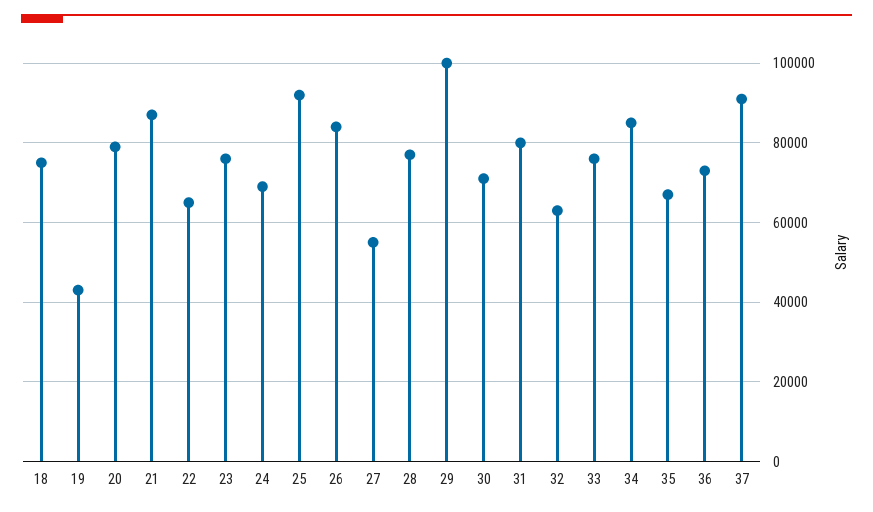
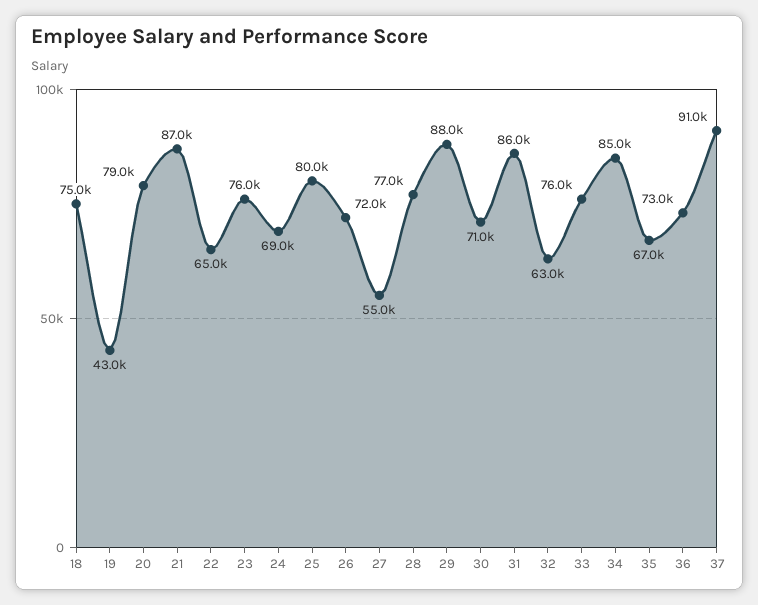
  {
    "18": 75000,
    "19": 43000,
    "20": 79000,
    "21": 87000,
    "22": 65000,
    "23": 76000,
    "24": 69000,
-   "25": 92000,
+   "25": 80000,
-   "26": 84000,
+   "26": 72000,
    "27": 55000,
    "28": 77000,
-   "29": 100000,
+   "29": 88000,
    "30": 71000,
-   "31": 80000,
+   "31": 86000,
    "32": 63000,
    "33": 76000,
    "34": 85000,
    "35": 67000,
    "36": 73000,
    "37": 91000
  }

